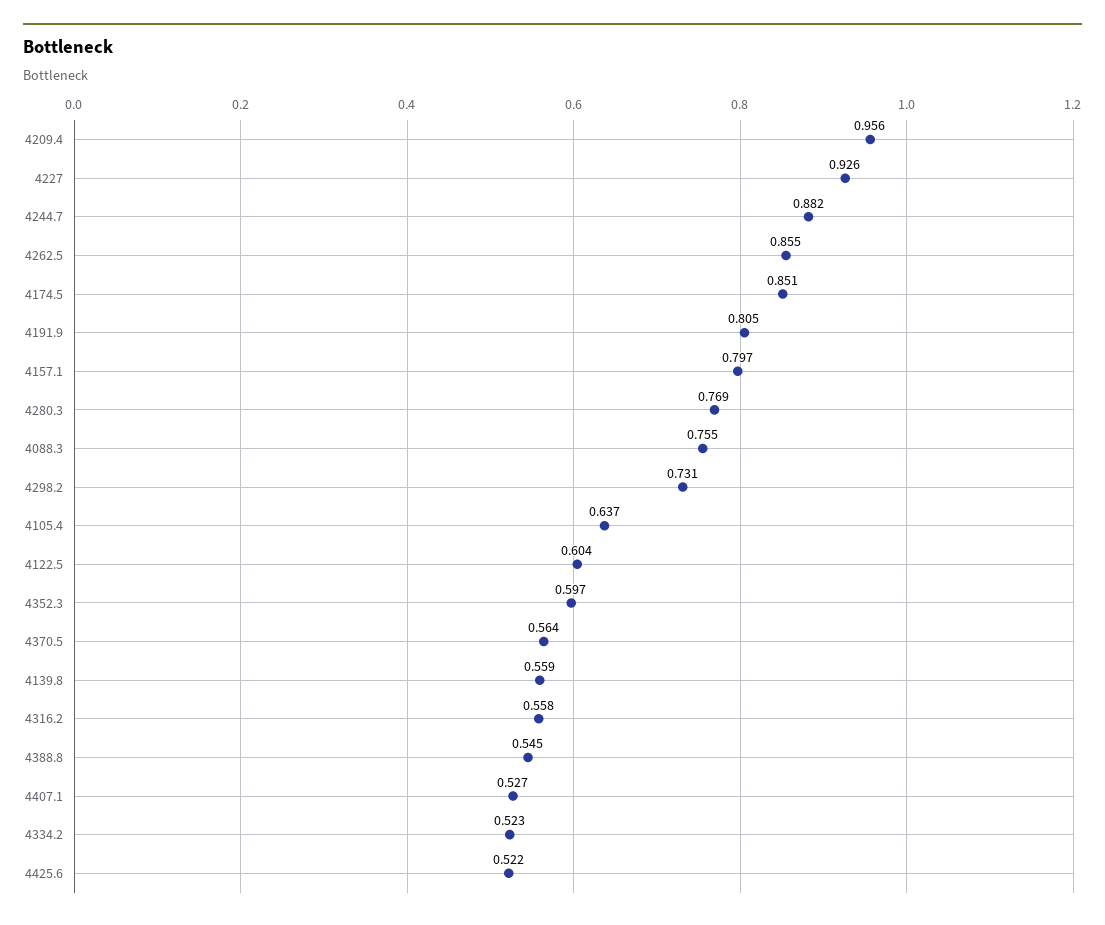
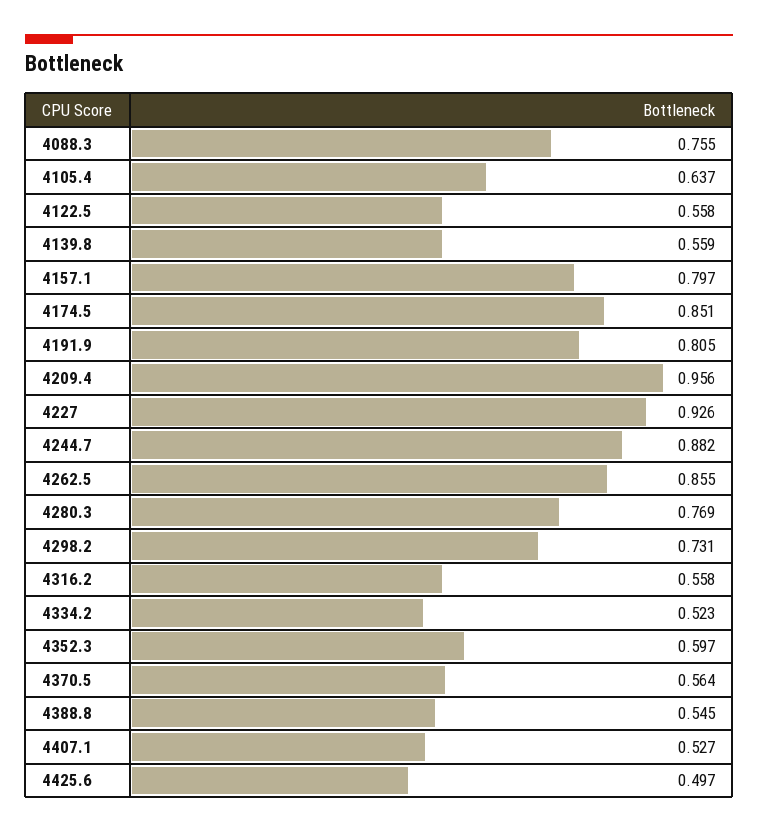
  {
    "4209.4": 0.956,
    "4227": 0.926,
    "4244.7": 0.882,
    "4262.5": 0.855,
    "4174.5": 0.851,
    "4191.9": 0.805,
    "4157.1": 0.797,
    "4280.3": 0.769,
    "4088.3": 0.755,
    "4298.2": 0.731,
    "4105.4": 0.637,
-   "4122.5": 0.604,
+   "4122.5": 0.558,
    "4352.3": 0.597,
    "4370.5": 0.564,
    "4139.8": 0.559,
    "4316.2": 0.558,
    "4388.8": 0.545,
    "4407.1": 0.527,
    "4334.2": 0.523,
-   "4425.6": 0.522
+   "4425.6": 0.497
  }

